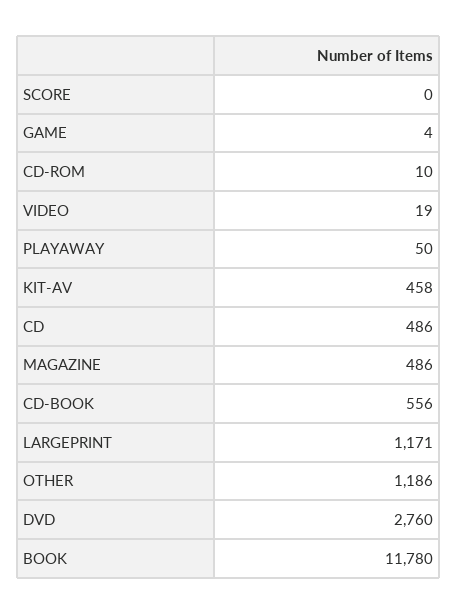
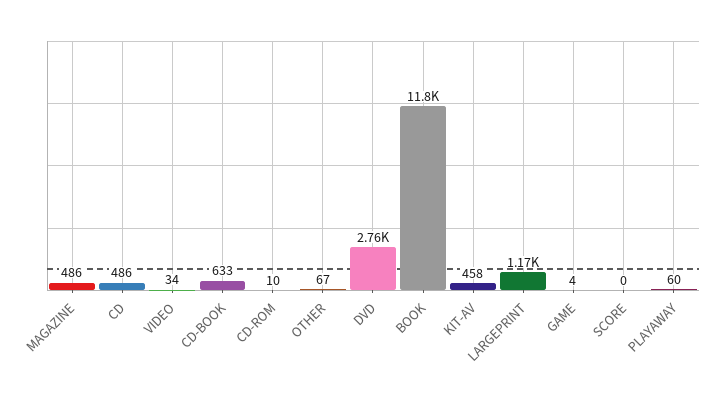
  {
    "SCORE": 0,
    "GAME": 4,
    "CD-ROM": 10,
-   "VIDEO": 19,
+   "VIDEO": 34,
-   "PLAYAWAY": 50,
+   "PLAYAWAY": 60,
    "KIT-AV": 458,
    "CD": 486,
    "MAGAZINE": 486,
-   "CD-BOOK": 556,
+   "CD-BOOK": 633,
    "LARGEPRINT": 1171,
-   "OTHER": 1186,
+   "OTHER": 67,
    "DVD": 2760,
    "BOOK": 11780
  }

